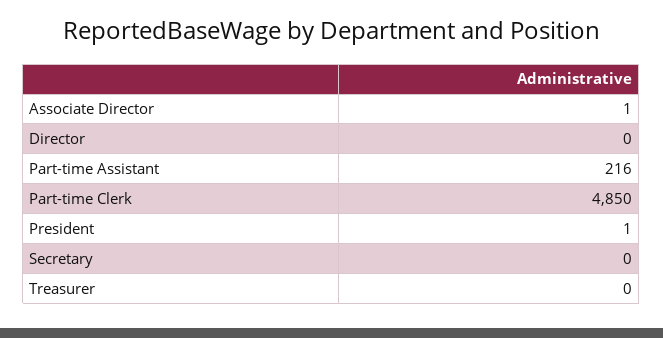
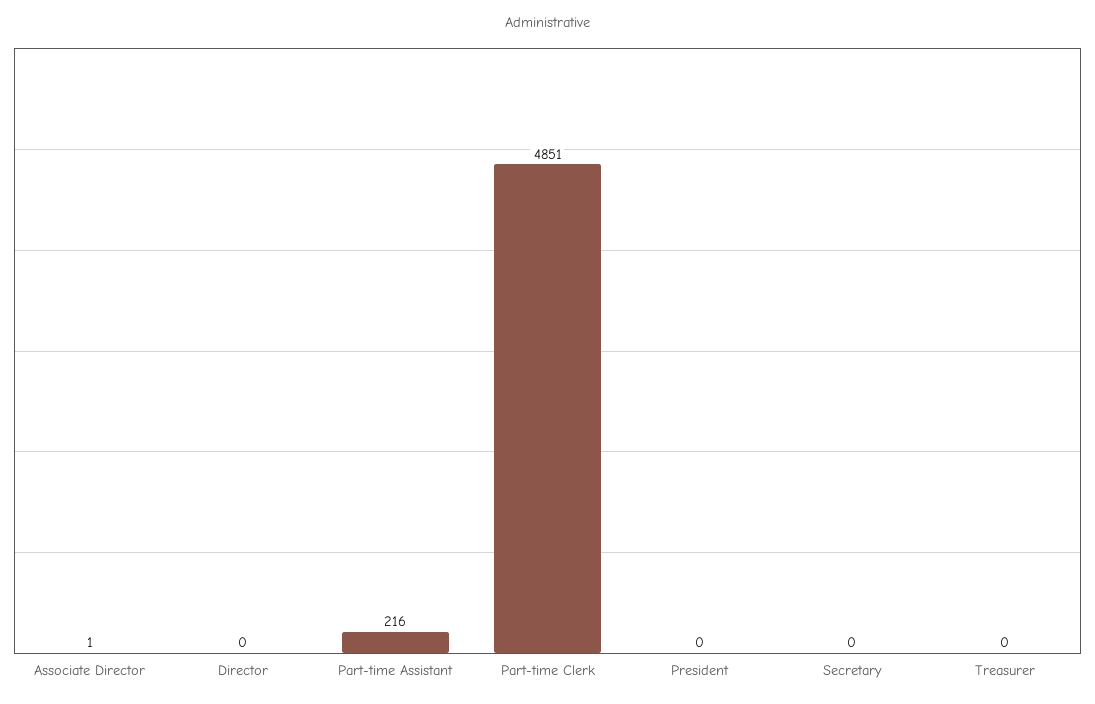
  {
    "Associate Director": 1,
    "Director": 0,
    "Part-time Assistant": 216,
-   "Part-time Clerk": 4850,
+   "Part-time Clerk": 4851,
-   "President": 1,
+   "President": 0,
    "Secretary": 0,
    "Treasurer": 0
  }

